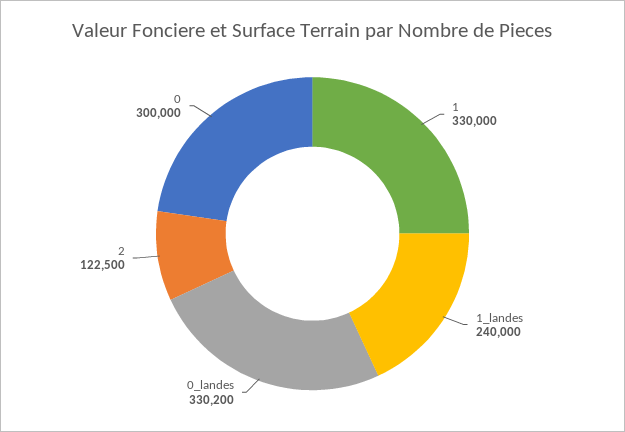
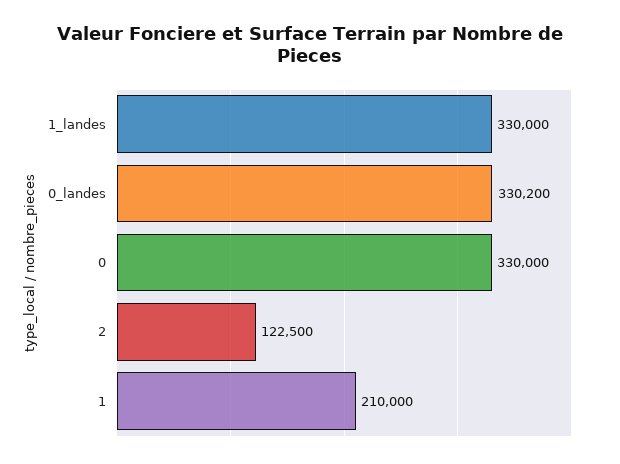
  {
-   "1": 330000,
+   "1": 210000,
-   "1_landes": 240000,
+   "1_landes": 330000,
    "0_landes": 330200,
    "2": 122500,
-   "0": 300000
+   "0": 330000
  }

